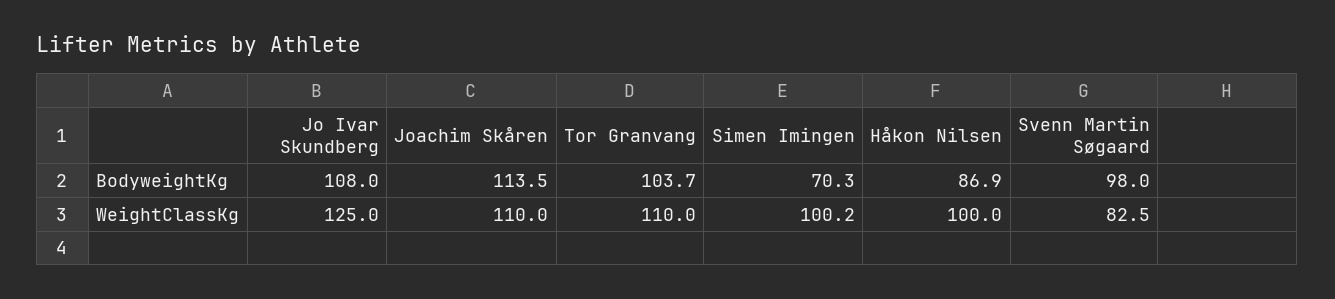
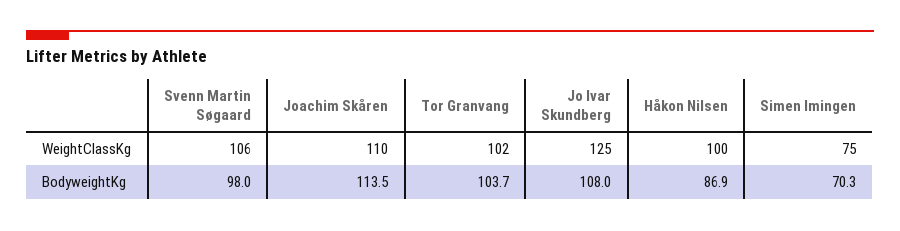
  {
    "Jo Ivar Skundberg": {
      "BodyweightKg": 108,
      "WeightClassKg": 125
    },
    "Joachim Skåren": {
      "BodyweightKg": 113.5,
      "WeightClassKg": 110
    },
    "Tor Granvang": {
      "BodyweightKg": 103.7,
-     "WeightClassKg": 110
+     "WeightClassKg": 102
    },
    "Simen Imingen": {
      "BodyweightKg": 70.3,
-     "WeightClassKg": 100.2
+     "WeightClassKg": 75
    },
    "Håkon Nilsen": {
      "BodyweightKg": 86.9,
      "WeightClassKg": 100
    },
    "Svenn Martin Søgaard": {
      "BodyweightKg": 98,
-     "WeightClassKg": 82.5
+     "WeightClassKg": 106
    }
  }

